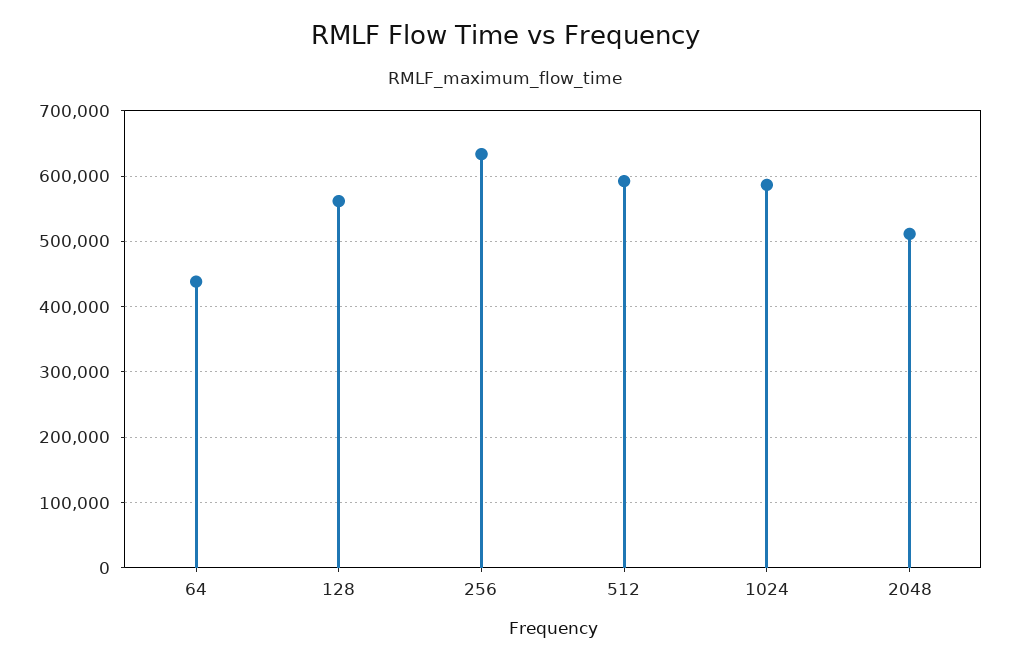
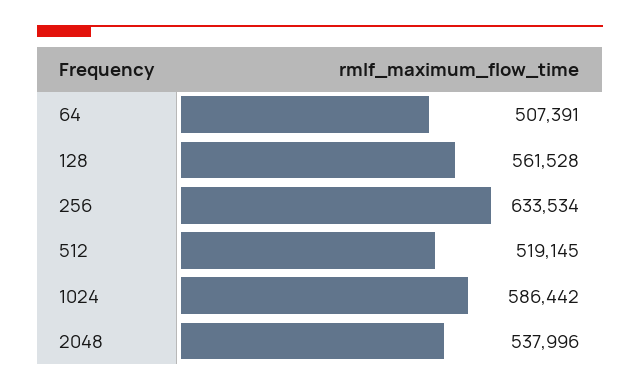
  {
-   "64": 440000,
+   "64": 507391,
    "128": 561528,
    "256": 633534,
-   "512": 590000,
+   "512": 519145,
    "1024": 586442,
-   "2048": 510000
+   "2048": 537996
  }

